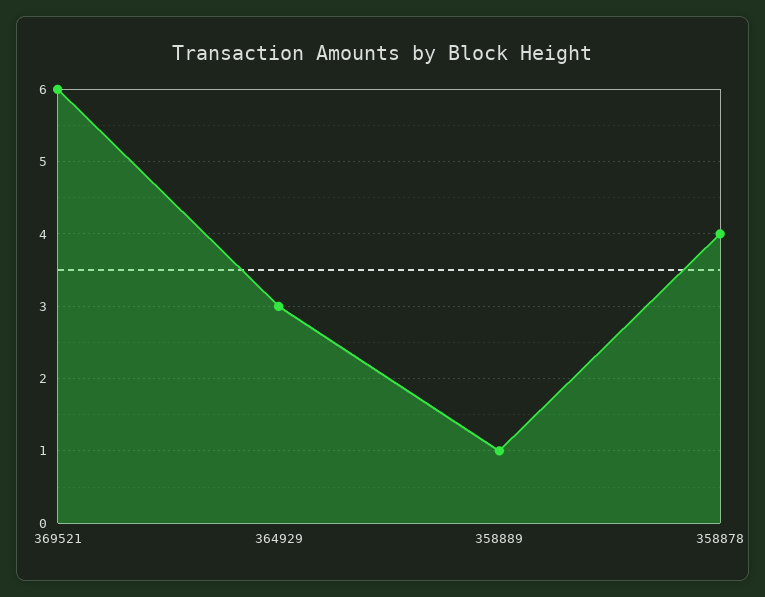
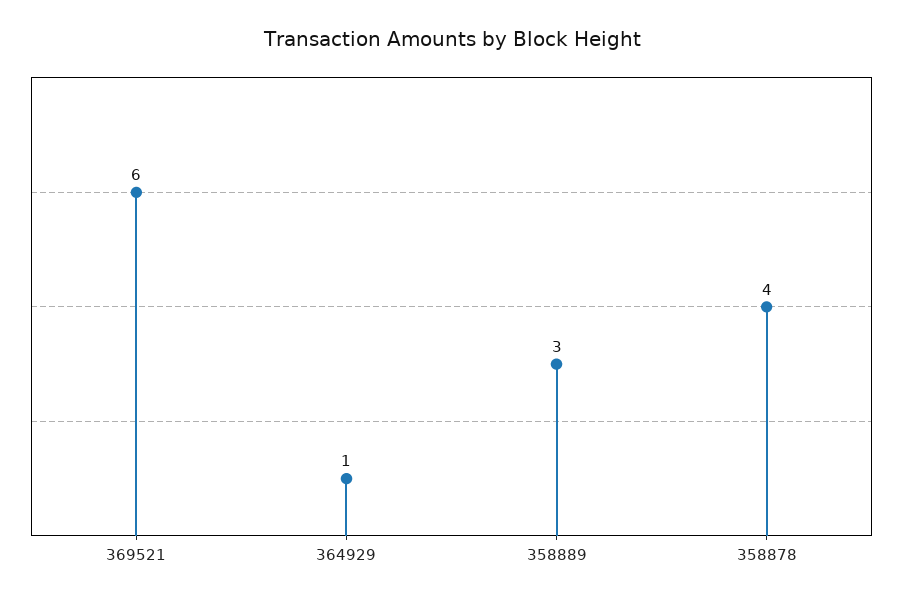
  {
    "369521": 6,
-   "364929": 3,
+   "364929": 1,
-   "358889": 1,
+   "358889": 3,
    "358878": 4
  }

